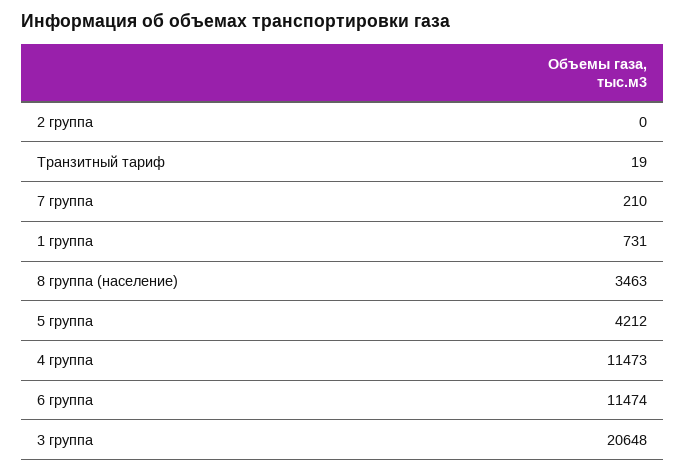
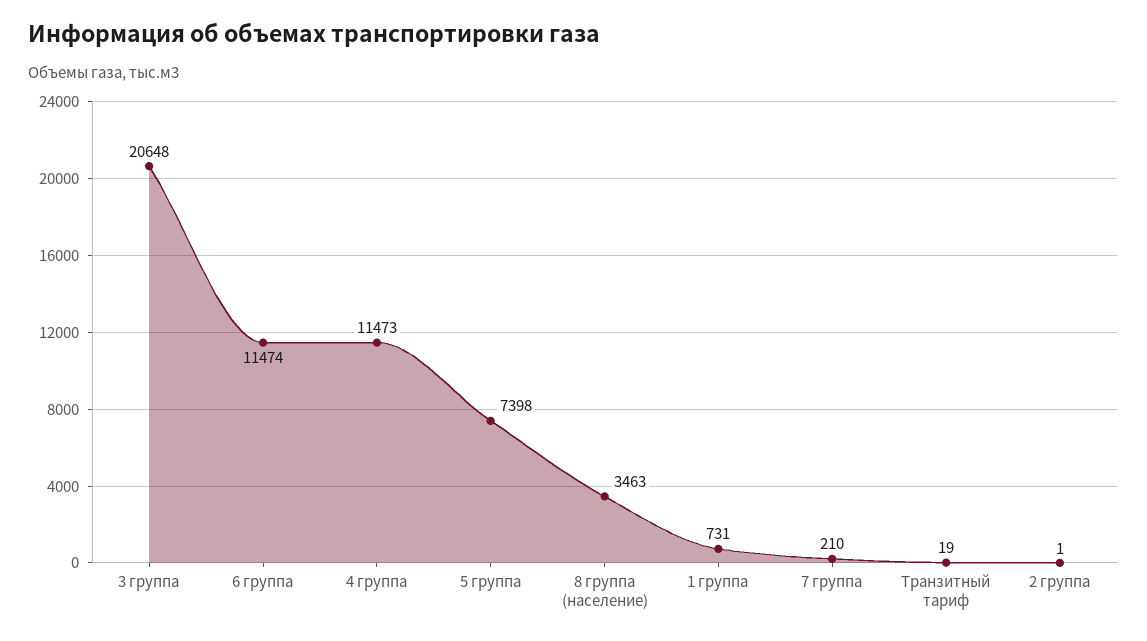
  {
-   "2 группа": 0,
+   "2 группа": 1,
    "Транзитный тариф": 19,
    "7 группа": 210,
    "1 группа": 731,
    "8 группа (население)": 3463,
-   "5 группа": 4212,
+   "5 группа": 7398,
    "4 группа": 11473,
    "6 группа": 11474,
    "3 группа": 20648
  }

